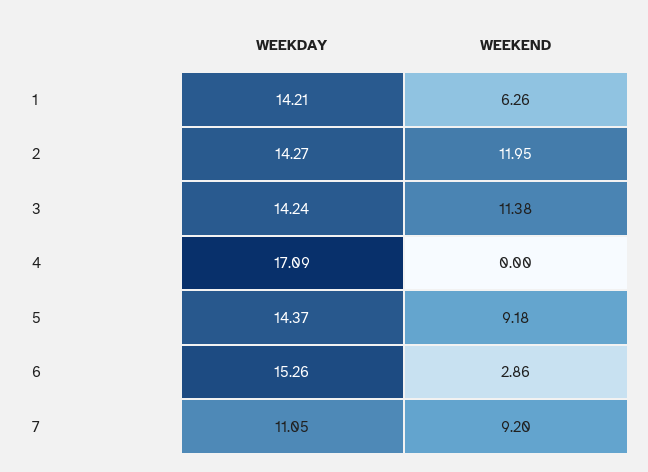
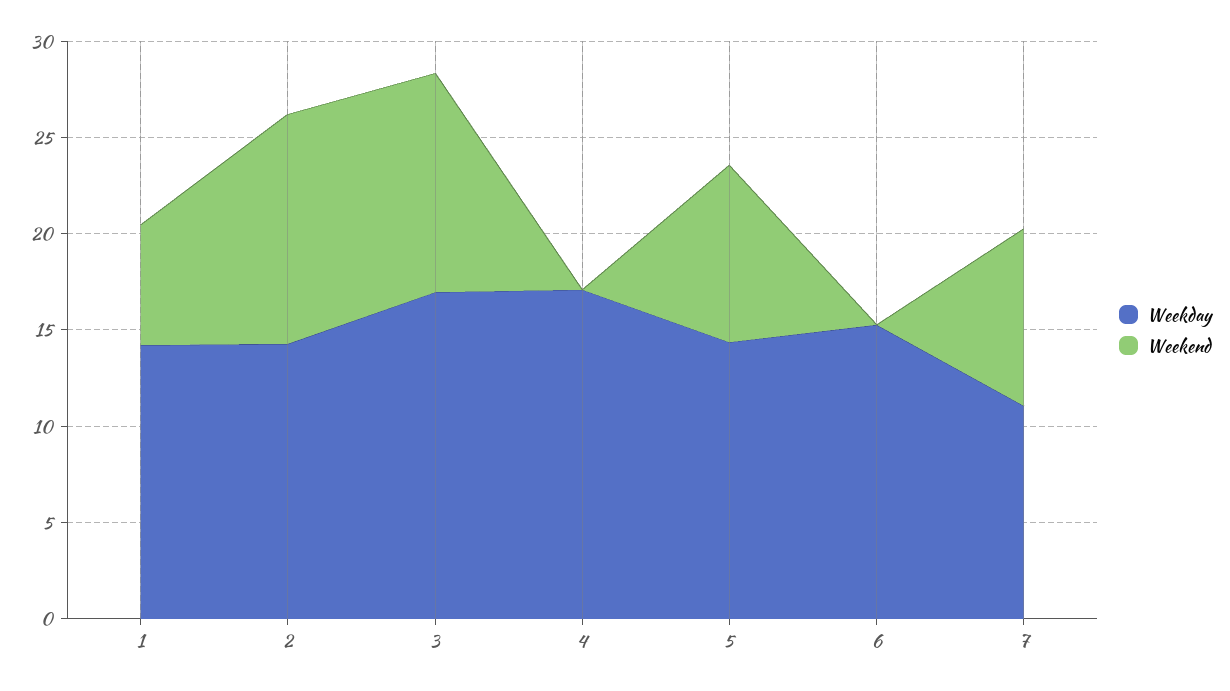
  {
    "WEEKDAY": {
      "1": 14.21,
      "2": 14.27,
-     "3": 14.24,
+     "3": 17,
      "4": 17.09,
      "5": 14.37,
      "6": 15.26,
      "7": 11.05
    },
    "WEEKEND": {
      "1": 6.26,
      "2": 11.95,
      "3": 11.38,
      "4": 0,
      "5": 9.18,
-     "6": 2.86,
+     "6": 0,
      "7": 9.2
    }
  }

